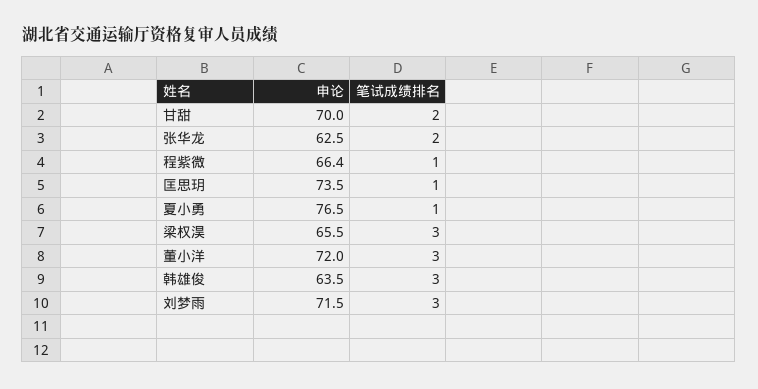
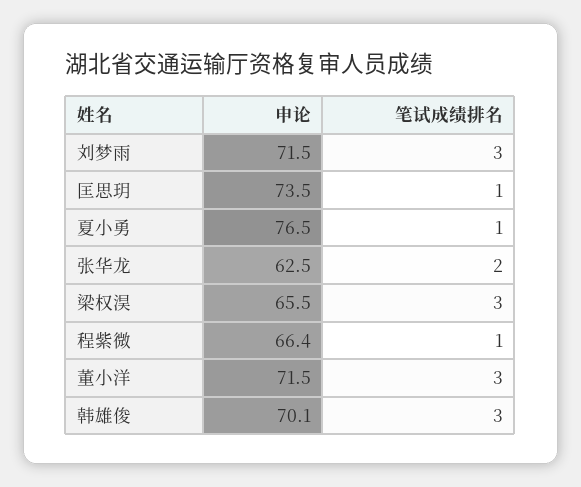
  {
    "申论": {
-     "甘甜": 70,
      "张华龙": 62.5,
      "程紫微": 66.4,
      "匡思玥": 73.5,
      "夏小勇": 76.5,
      "梁权淏": 65.5,
-     "董小洋": 72,
+     "董小洋": 71.5,
-     "韩雄俊": 63.5,
+     "韩雄俊": 70.1,
      "刘梦雨": 71.5
    },
    "笔试成绩排名": {
-     "甘甜": 2,
      "张华龙": 2,
      "程紫微": 1,
      "匡思玥": 1,
      "夏小勇": 1,
      "梁权淏": 3,
      "董小洋": 3,
      "韩雄俊": 3,
      "刘梦雨": 3
    }
  }

